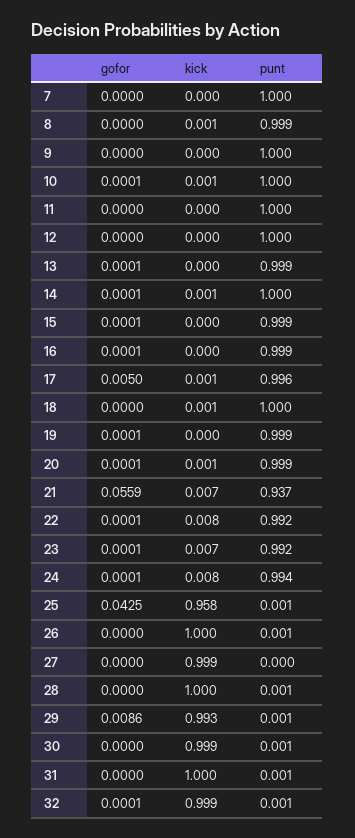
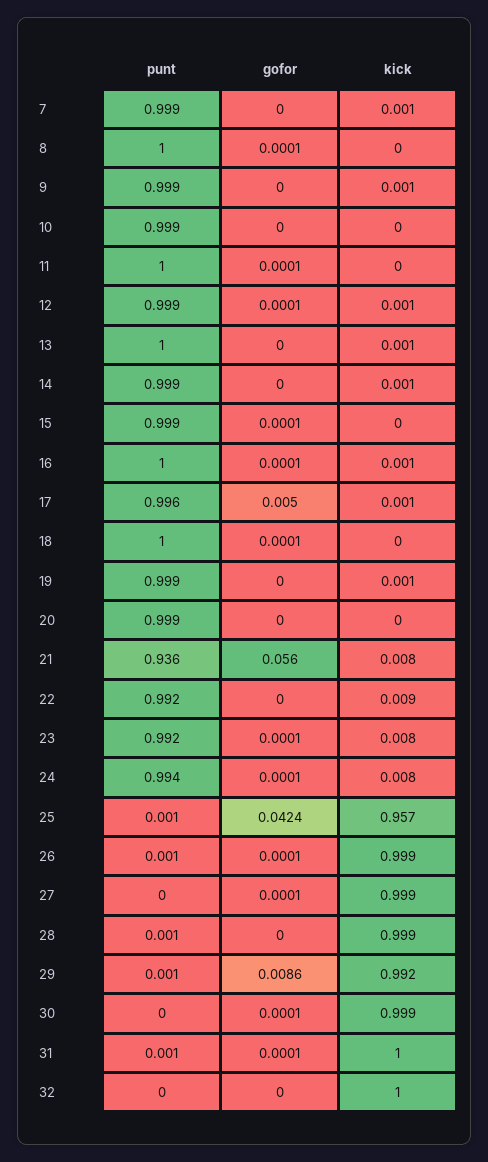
  {
    "gofor": {
      "7": 0,
-     "8": 0,
+     "8": 0.0001,
      "9": 0,
-     "10": 0.0001,
+     "10": 0,
-     "11": 0,
+     "11": 0.0001,
-     "12": 0,
+     "12": 0.0001,
-     "13": 0.0001,
+     "13": 0,
-     "14": 0.0001,
+     "14": 0,
      "15": 0.0001,
      "16": 0.0001,
      "17": 0.005,
-     "18": 0,
+     "18": 0.0001,
-     "19": 0.0001,
+     "19": 0,
-     "20": 0.0001,
+     "20": 0,
-     "21": 0.0559,
+     "21": 0.056,
-     "22": 0.0001,
+     "22": 0,
      "23": 0.0001,
      "24": 0.0001,
-     "25": 0.0425,
+     "25": 0.0424,
-     "26": 0,
+     "26": 0.0001,
-     "27": 0,
+     "27": 0.0001,
      "28": 0,
      "29": 0.0086,
-     "30": 0,
+     "30": 0.0001,
-     "31": 0,
+     "31": 0.0001,
-     "32": 0.0001
+     "32": 0
    },
    "kick": {
-     "7": 0,
+     "7": 0.001,
-     "8": 0.001,
+     "8": 0,
-     "9": 0,
+     "9": 0.001,
-     "10": 0.001,
+     "10": 0,
      "11": 0,
-     "12": 0,
+     "12": 0.001,
-     "13": 0,
+     "13": 0.001,
      "14": 0.001,
      "15": 0,
-     "16": 0,
+     "16": 0.001,
      "17": 0.001,
-     "18": 0.001,
+     "18": 0,
-     "19": 0,
+     "19": 0.001,
-     "20": 0.001,
+     "20": 0,
-     "21": 0.007,
+     "21": 0.008,
-     "22": 0.008,
+     "22": 0.009,
-     "23": 0.007,
+     "23": 0.008,
      "24": 0.008,
-     "25": 0.958,
+     "25": 0.957,
-     "26": 1,
+     "26": 0.999,
      "27": 0.999,
-     "28": 1,
+     "28": 0.999,
-     "29": 0.993,
+     "29": 0.992,
      "30": 0.999,
      "31": 1,
-     "32": 0.999
+     "32": 1
    },
    "punt": {
-     "7": 1,
+     "7": 0.999,
-     "8": 0.999,
+     "8": 1,
-     "9": 1,
+     "9": 0.999,
-     "10": 1,
+     "10": 0.999,
      "11": 1,
-     "12": 1,
+     "12": 0.999,
-     "13": 0.999,
+     "13": 1,
-     "14": 1,
+     "14": 0.999,
      "15": 0.999,
-     "16": 0.999,
+     "16": 1,
      "17": 0.996,
      "18": 1,
      "19": 0.999,
      "20": 0.999,
-     "21": 0.937,
+     "21": 0.936,
      "22": 0.992,
      "23": 0.992,
      "24": 0.994,
      "25": 0.001,
      "26": 0.001,
      "27": 0,
      "28": 0.001,
      "29": 0.001,
-     "30": 0.001,
+     "30": 0,
      "31": 0.001,
-     "32": 0.001
+     "32": 0
    }
  }

